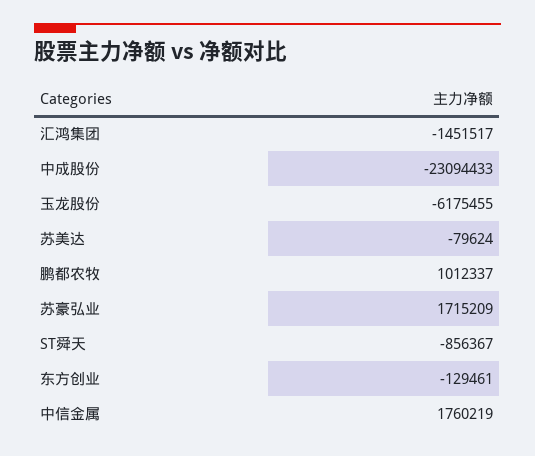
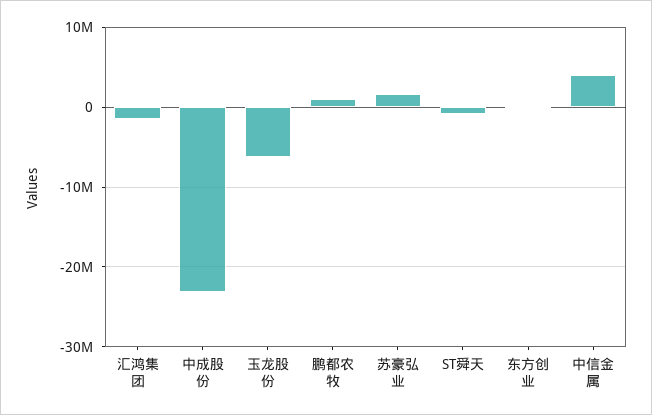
  {
    "汇鸿集团": -1451517,
    "中成股份": -23094433,
    "玉龙股份": -6175455,
-   "苏美达": -79624,
    "鹏都农牧": 1012337,
    "苏豪弘业": 1715209,
    "ST舜天": -856367,
    "东方创业": -129461,
-   "中信金属": 1760219
+   "中信金属": 4000000
  }

